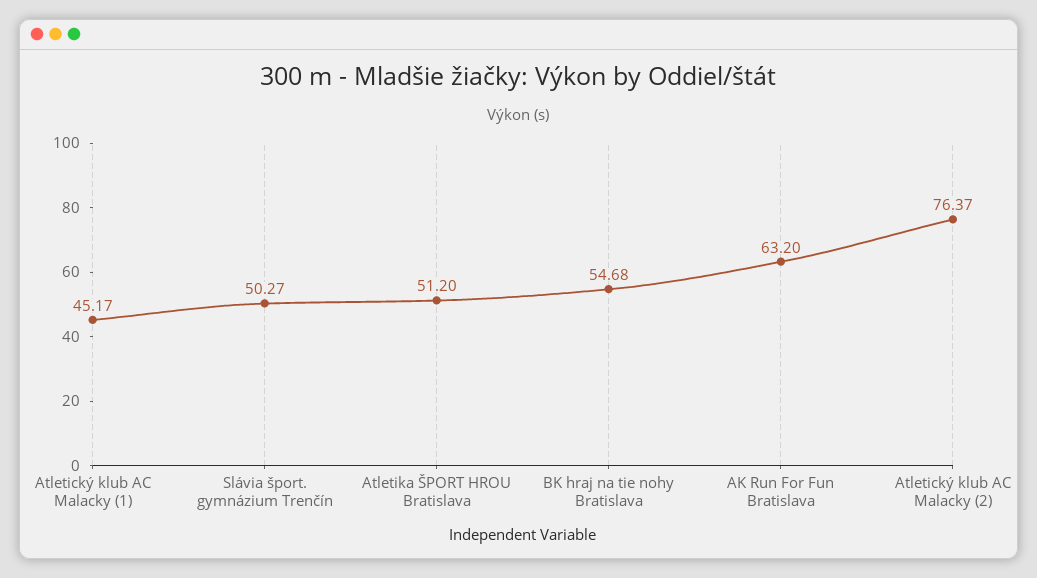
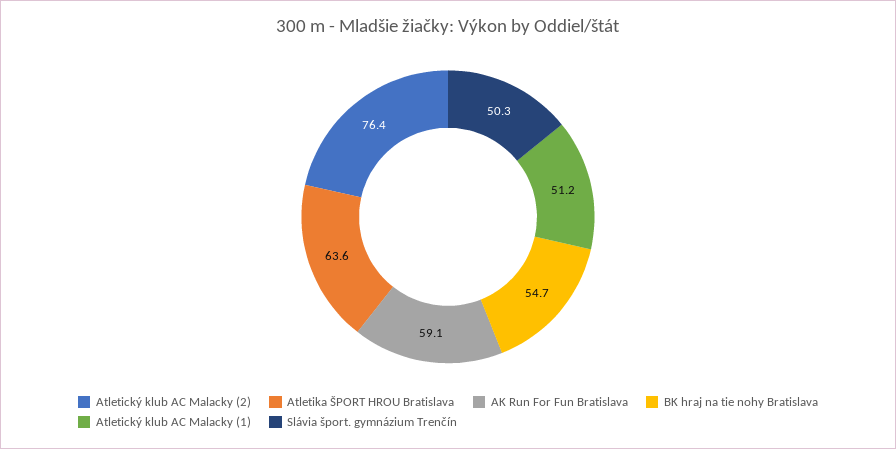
  {
-   "Atletický klub AC Malacky (1)": 45.17,
+   "Atletický klub AC Malacky (1)": 51.2,
    "Slávia šport. gymnázium Trenčín": 50.27,
-   "Atletika ŠPORT HROU Bratislava": 51.2,
+   "Atletika ŠPORT HROU Bratislava": 63.6,
    "BK hraj na tie nohy Bratislava": 54.68,
-   "AK Run For Fun Bratislava": 63.2,
+   "AK Run For Fun Bratislava": 59.1,
    "Atletický klub AC Malacky (2)": 76.37
  }

